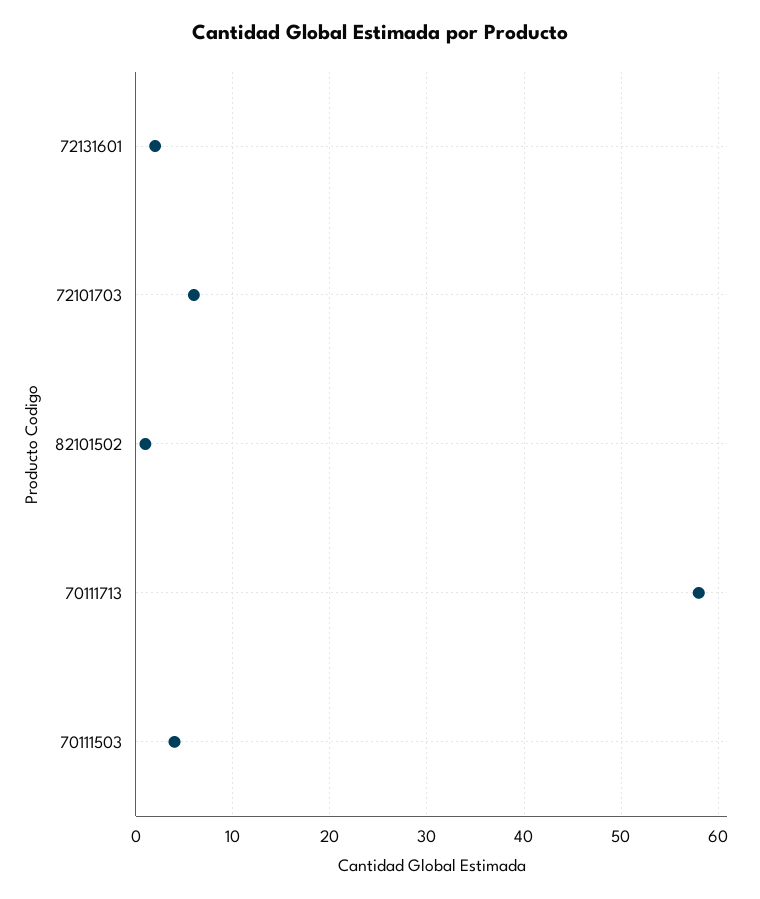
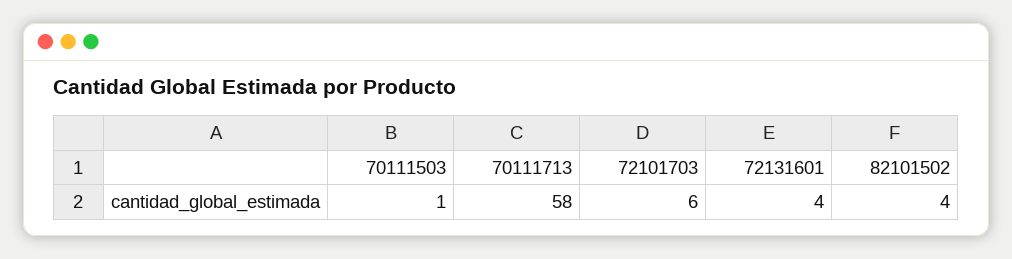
  {
-   "72131601": 2,
+   "72131601": 4,
    "72101703": 6,
-   "82101502": 1,
+   "82101502": 4,
    "70111713": 58,
-   "70111503": 4
+   "70111503": 1
  }

